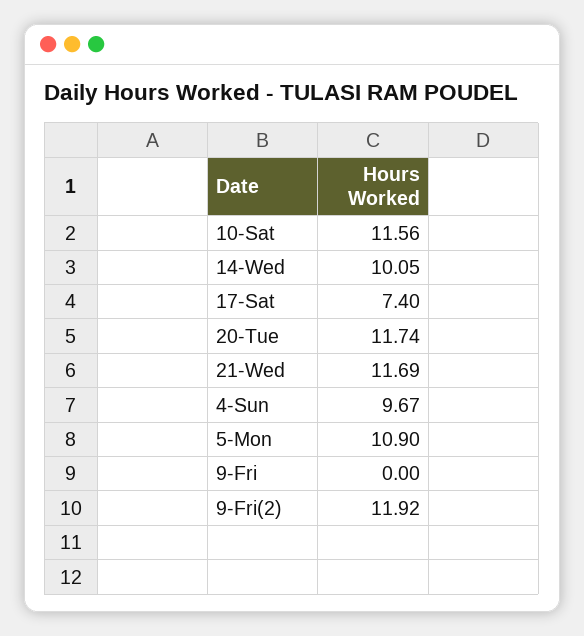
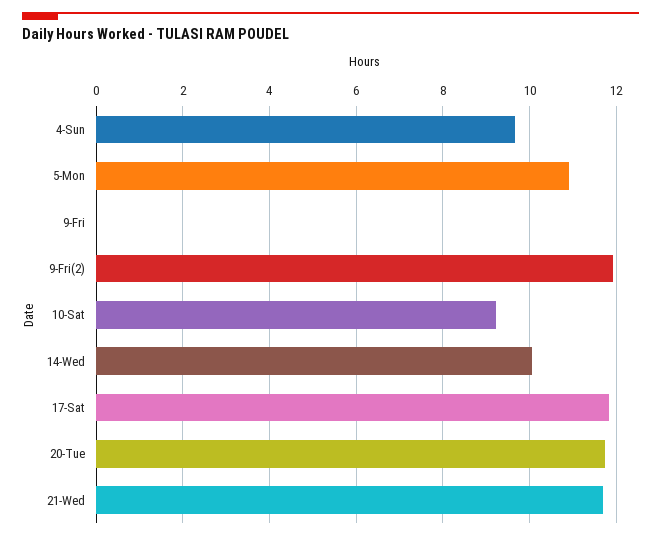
  {
-   "10-Sat": 11.56,
+   "10-Sat": 9.2,
    "14-Wed": 10.05,
-   "17-Sat": 7.4,
+   "17-Sat": 11.8,
    "20-Tue": 11.74,
    "21-Wed": 11.69,
    "4-Sun": 9.67,
    "5-Mon": 10.9,
    "9-Fri": 0,
    "9-Fri(2)": 11.92
  }

